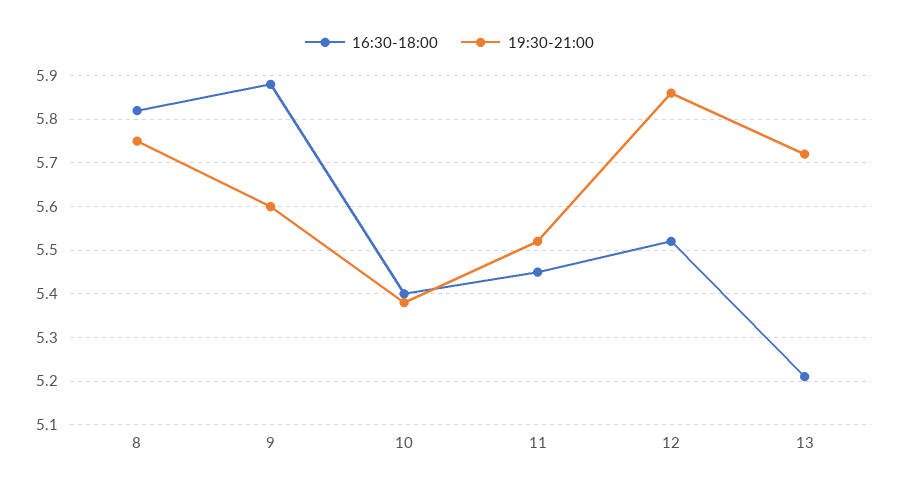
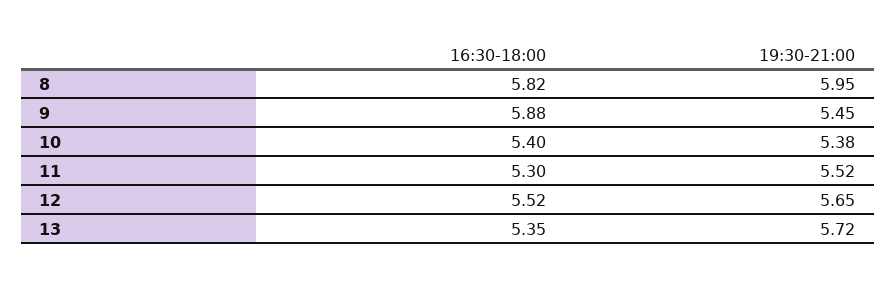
  {
    "16:30-18:00": {
      "8": 5.82,
      "9": 5.88,
      "10": 5.4,
-     "11": 5.45,
+     "11": 5.3,
      "12": 5.52,
-     "13": 5.2
+     "13": 5.35
    },
    "19:30-21:00": {
-     "8": 5.75,
+     "8": 5.95,
-     "9": 5.6,
+     "9": 5.45,
      "10": 5.38,
      "11": 5.52,
-     "12": 5.85,
+     "12": 5.65,
      "13": 5.72
    }
  }

